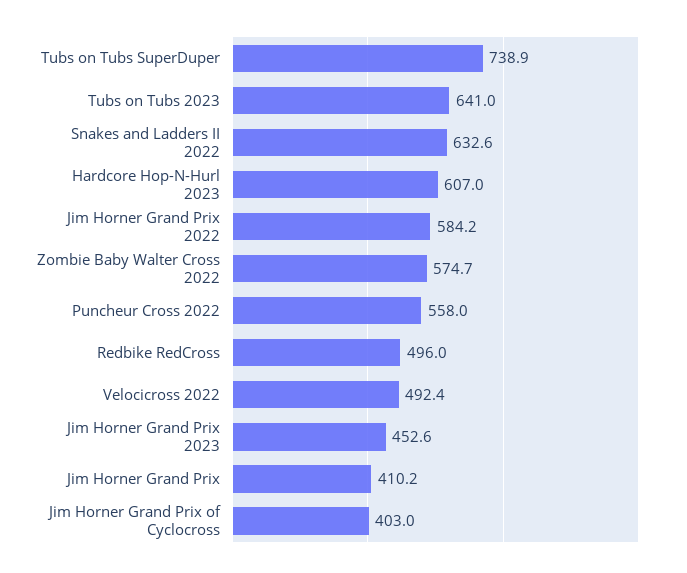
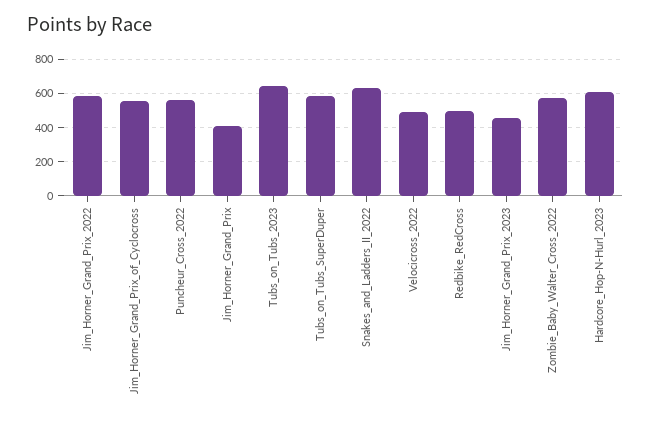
  {
-   "Tubs on Tubs SuperDuper": 738.9,
+   "Tubs on Tubs SuperDuper": 600,
    "Tubs on Tubs 2023": 641,
    "Snakes and Ladders II 2022": 632.6,
    "Hardcore Hop-N-Hurl 2023": 607,
    "Jim Horner Grand Prix 2022": 584.2,
    "Zombie Baby Walter Cross 2022": 574.7,
    "Puncheur Cross 2022": 558,
    "Redbike RedCross": 496,
    "Velocicross 2022": 492.4,
    "Jim Horner Grand Prix 2023": 452.6,
    "Jim Horner Grand Prix": 410.2,
-   "Jim Horner Grand Prix of Cyclocross": 403
+   "Jim Horner Grand Prix of Cyclocross": 550
  }

